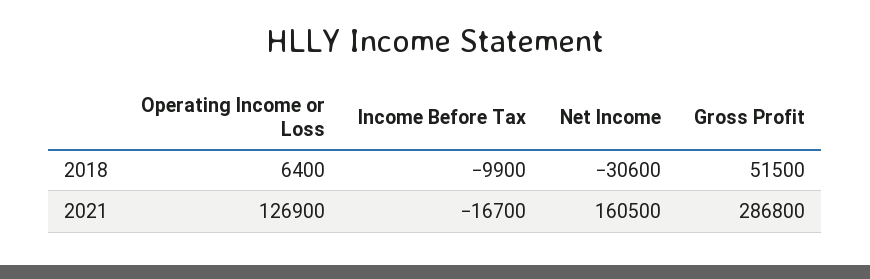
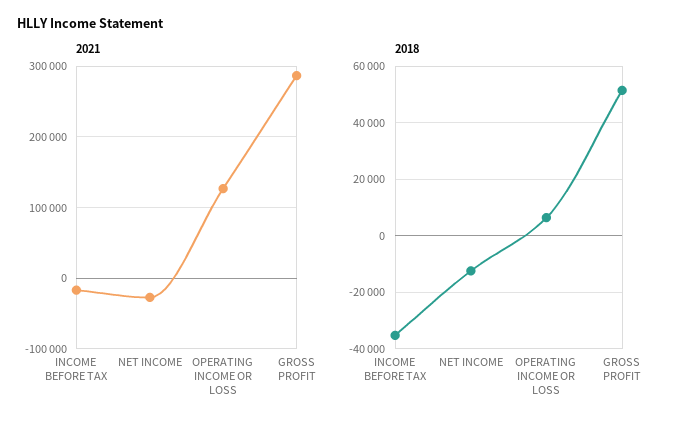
  {
    "2018": {
      "Operating Income or Loss": 6400,
-     "Income Before Tax": -9900,
+     "Income Before Tax": -35000,
-     "Net Income": -30600,
+     "Net Income": -12500,
      "Gross Profit": 51500
    },
    "2021": {
      "Operating Income or Loss": 126900,
      "Income Before Tax": -16700,
-     "Net Income": 160500,
+     "Net Income": -30000,
      "Gross Profit": 286800
    }
  }

